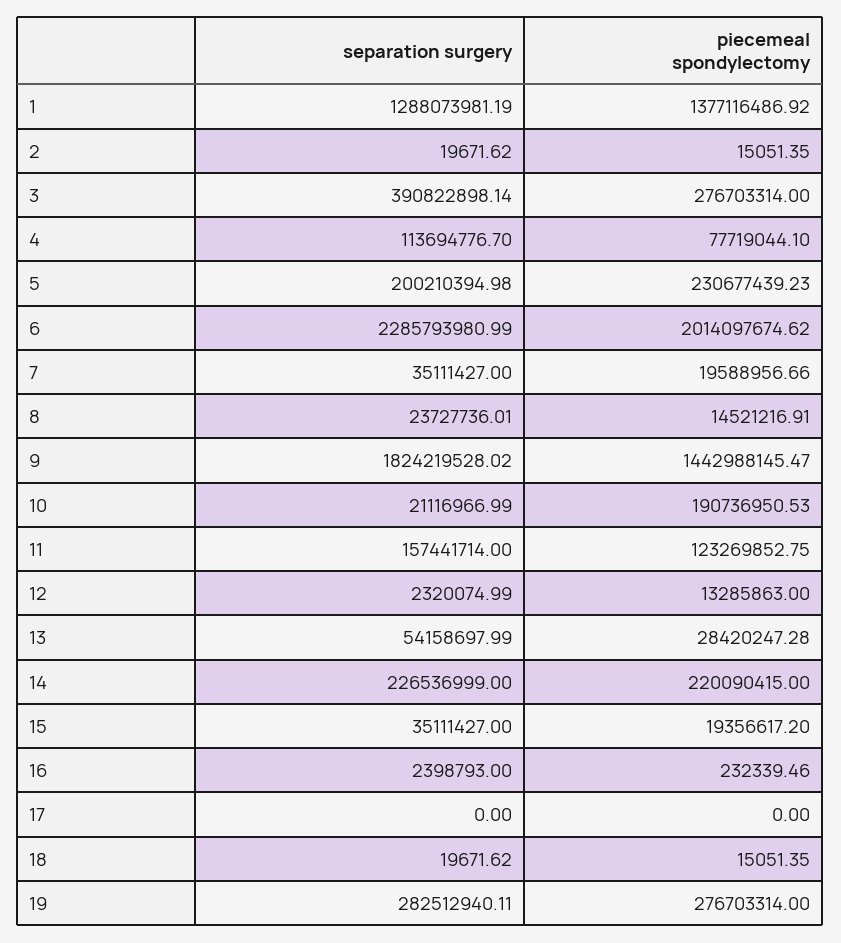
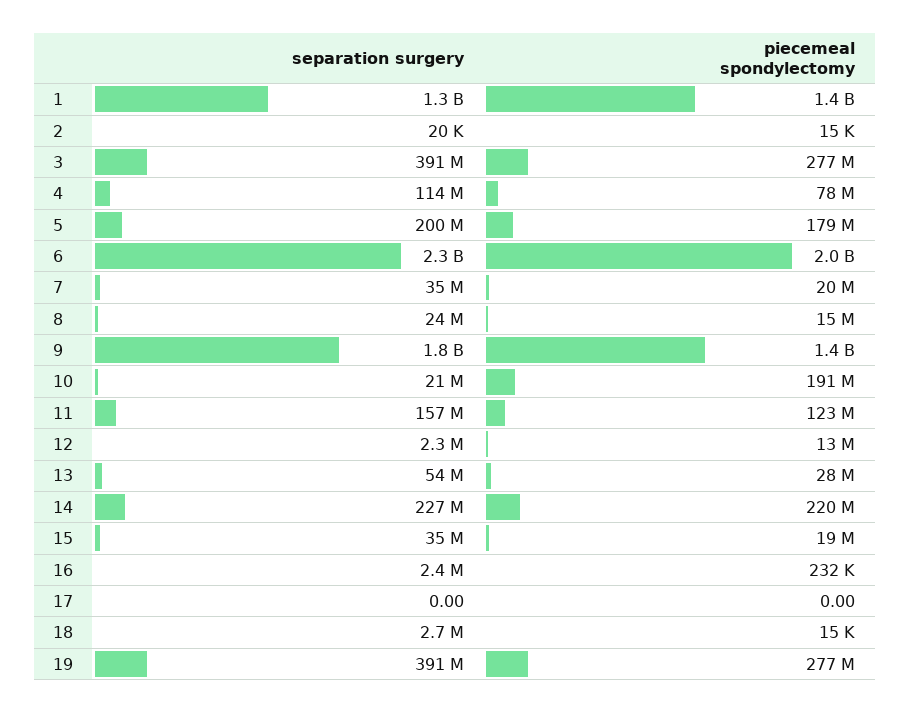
  {
    "separation surgery": {
      "1": 1288073981.19,
      "2": 19671.62,
      "3": 390822898.14,
      "4": 113694776.7,
      "5": 200210394.98,
      "6": 2285793980.99,
      "7": 35111427,
      "8": 23727736.01,
      "9": 1824219528.02,
      "10": 21116966.99,
      "11": 157441714,
      "12": 2320074.99,
      "13": 54158697.99,
      "14": 226536999,
      "15": 35111427,
      "16": 2398793,
      "17": 0,
-     "18": 19671.62,
+     "18": 2700000,
-     "19": 282512940.11
+     "19": 391000000
    },
    "piecemeal spondylectomy": {
      "1": 1377116486.92,
      "2": 15051.35,
      "3": 276703314,
      "4": 77719044.1,
-     "5": 230677439.23,
+     "5": 179000000,
      "6": 2014097674.62,
      "7": 19588956.66,
      "8": 14521216.91,
      "9": 1442988145.47,
      "10": 190736950.53,
      "11": 123269852.75,
      "12": 13285863,
      "13": 28420247.28,
      "14": 220090415,
      "15": 19356617.2,
      "16": 232339.46,
      "17": 0,
      "18": 15051.35,
      "19": 276703314
    }
  }

